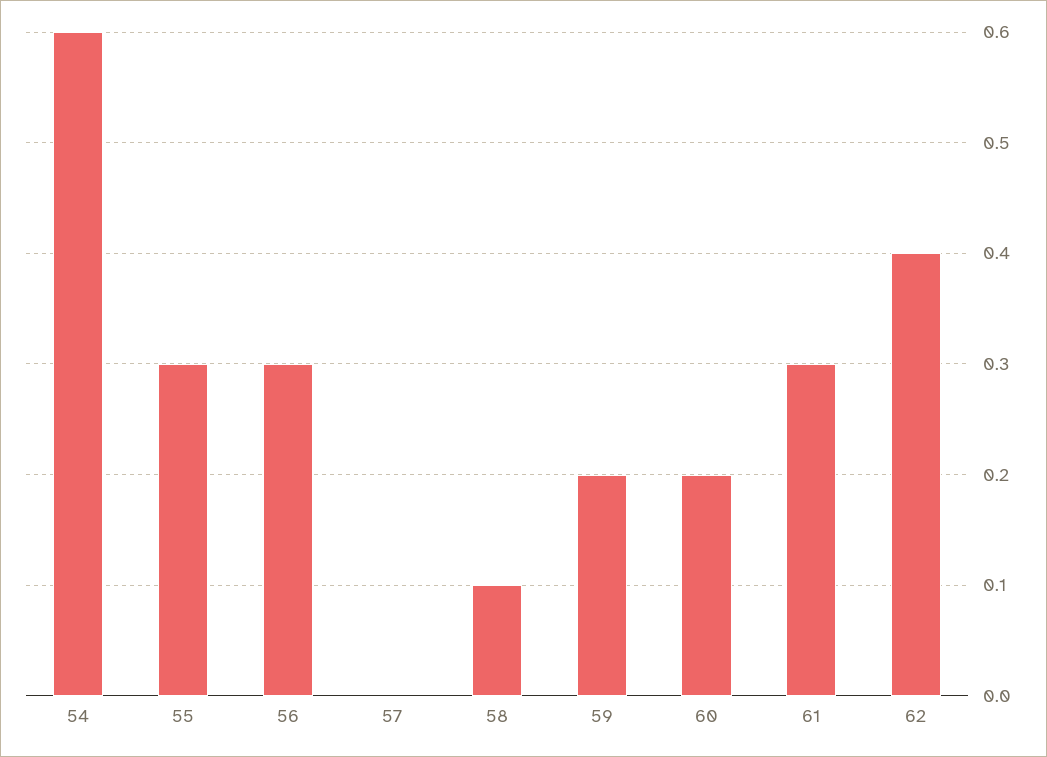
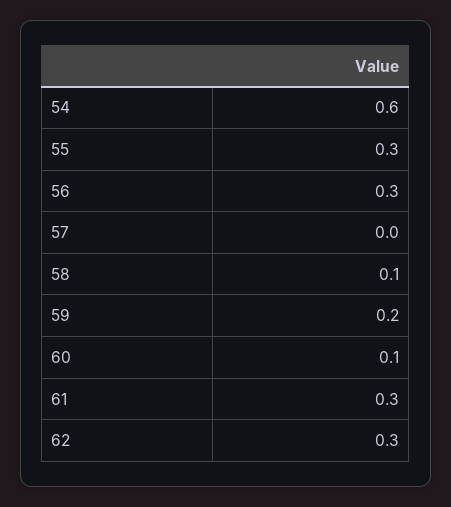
  {
    "54": 0.6,
    "55": 0.3,
    "56": 0.3,
    "57": 0,
    "58": 0.1,
    "59": 0.2,
-   "60": 0.2,
+   "60": 0.1,
    "61": 0.3,
-   "62": 0.4
+   "62": 0.3
  }

